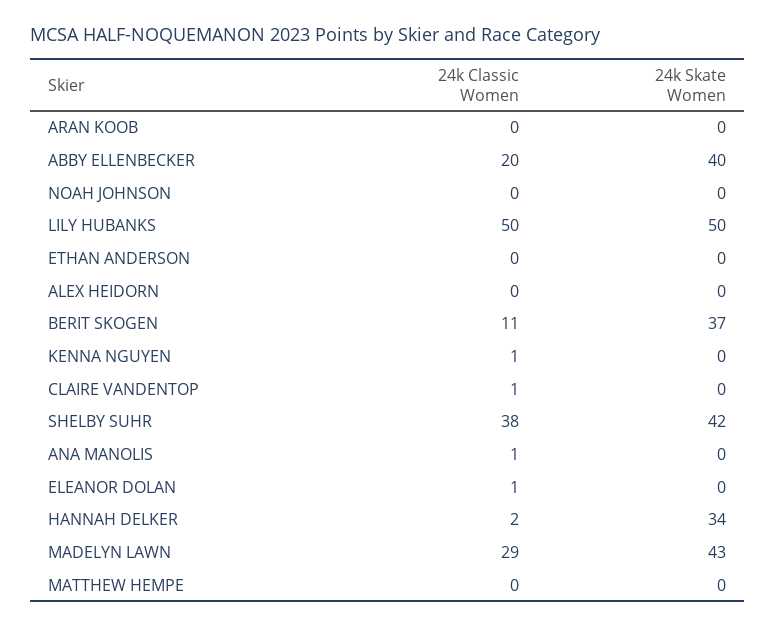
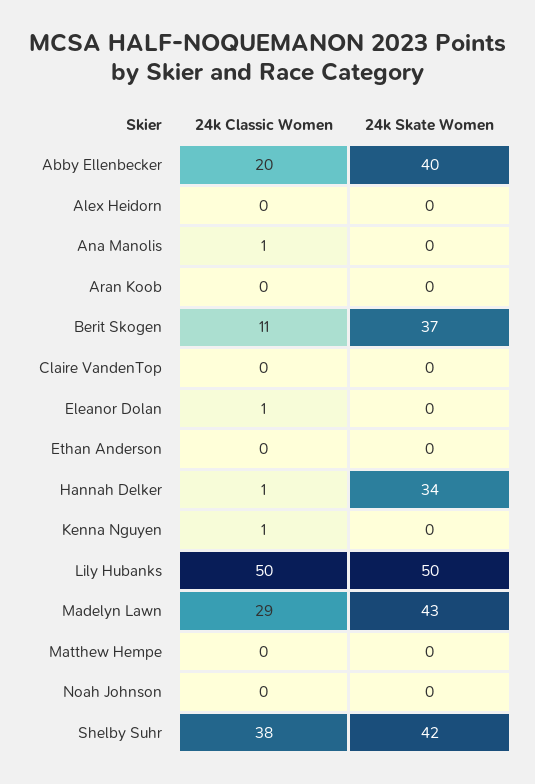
  {
    "24k Classic Women": {
      "ARAN KOOB": 0,
      "ABBY ELLENBECKER": 20,
      "NOAH JOHNSON": 0,
      "LILY HUBANKS": 50,
      "ETHAN ANDERSON": 0,
      "ALEX HEIDORN": 0,
      "BERIT SKOGEN": 11,
      "KENNA NGUYEN": 1,
-     "CLAIRE VANDENTOP": 1,
+     "CLAIRE VANDENTOP": 0,
      "SHELBY SUHR": 38,
      "ANA MANOLIS": 1,
      "ELEANOR DOLAN": 1,
-     "HANNAH DELKER": 2,
+     "HANNAH DELKER": 1,
      "MADELYN LAWN": 29,
      "MATTHEW HEMPE": 0
    },
    "24k Skate Women": {
      "ARAN KOOB": 0,
      "ABBY ELLENBECKER": 40,
      "NOAH JOHNSON": 0,
      "LILY HUBANKS": 50,
      "ETHAN ANDERSON": 0,
      "ALEX HEIDORN": 0,
      "BERIT SKOGEN": 37,
      "KENNA NGUYEN": 0,
      "CLAIRE VANDENTOP": 0,
      "SHELBY SUHR": 42,
      "ANA MANOLIS": 0,
      "ELEANOR DOLAN": 0,
      "HANNAH DELKER": 34,
      "MADELYN LAWN": 43,
      "MATTHEW HEMPE": 0
    }
  }

